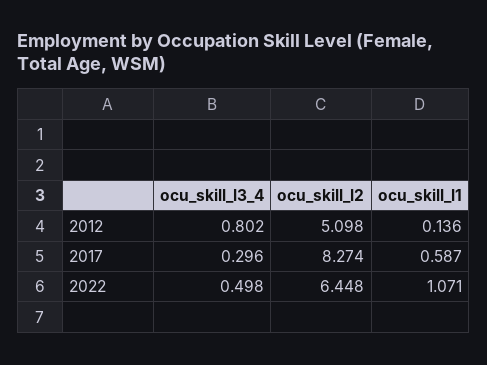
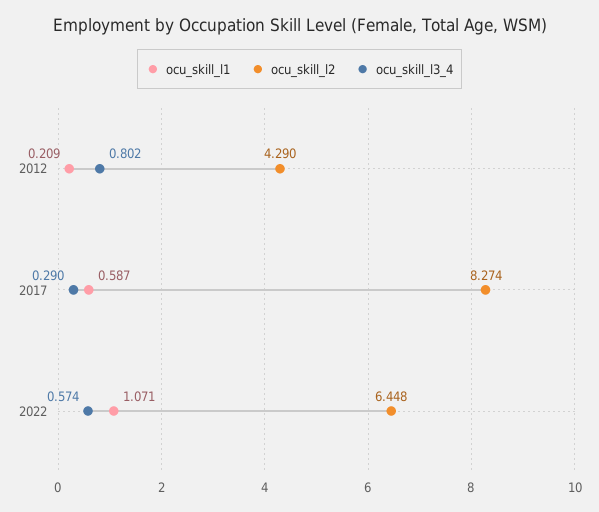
  {
    "ocu_skill_l3_4": {
      "2012": 0.802,
-     "2017": 0.296,
+     "2017": 0.29,
-     "2022": 0.498
+     "2022": 0.574
    },
    "ocu_skill_l2": {
-     "2012": 5.098,
+     "2012": 4.29,
      "2017": 8.274,
      "2022": 6.448
    },
    "ocu_skill_l1": {
-     "2012": 0.136,
+     "2012": 0.209,
      "2017": 0.587,
      "2022": 1.071
    }
  }

